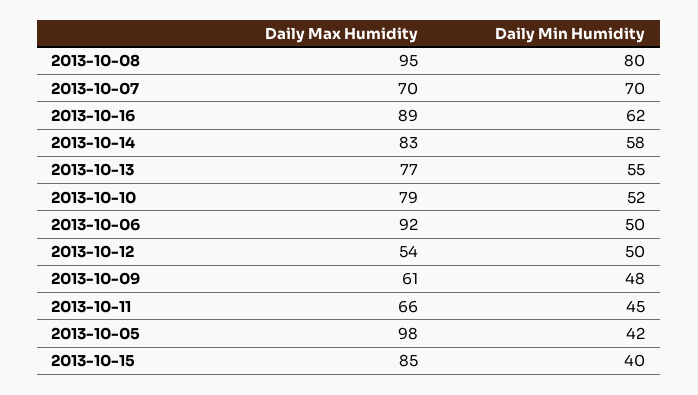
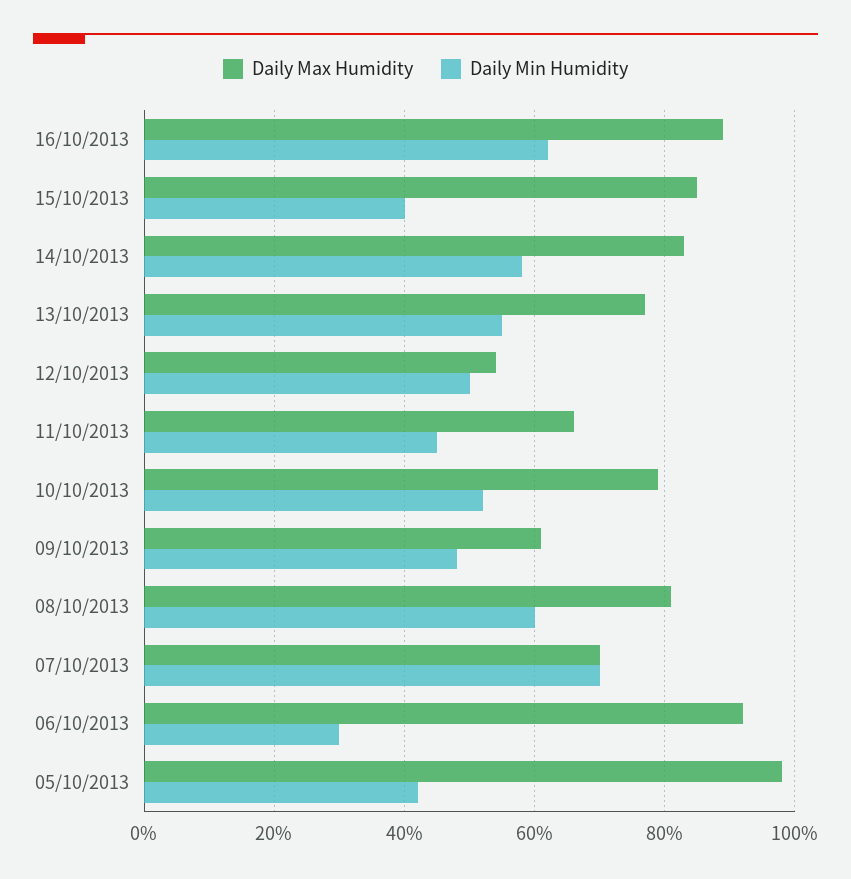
  {
    "Daily Max Humidity": {
-     "2013-10-08": 95,
+     "2013-10-08": 80,
      "2013-10-07": 70,
      "2013-10-16": 89,
      "2013-10-14": 83,
      "2013-10-13": 77,
      "2013-10-10": 79,
      "2013-10-06": 92,
      "2013-10-12": 54,
      "2013-10-09": 61,
      "2013-10-11": 66,
      "2013-10-05": 98,
      "2013-10-15": 85
    },
    "Daily Min Humidity": {
-     "2013-10-08": 80,
+     "2013-10-08": 60,
      "2013-10-07": 70,
      "2013-10-16": 62,
      "2013-10-14": 58,
      "2013-10-13": 55,
      "2013-10-10": 52,
-     "2013-10-06": 50,
+     "2013-10-06": 30,
      "2013-10-12": 50,
      "2013-10-09": 48,
      "2013-10-11": 45,
      "2013-10-05": 42,
      "2013-10-15": 40
    }
  }

